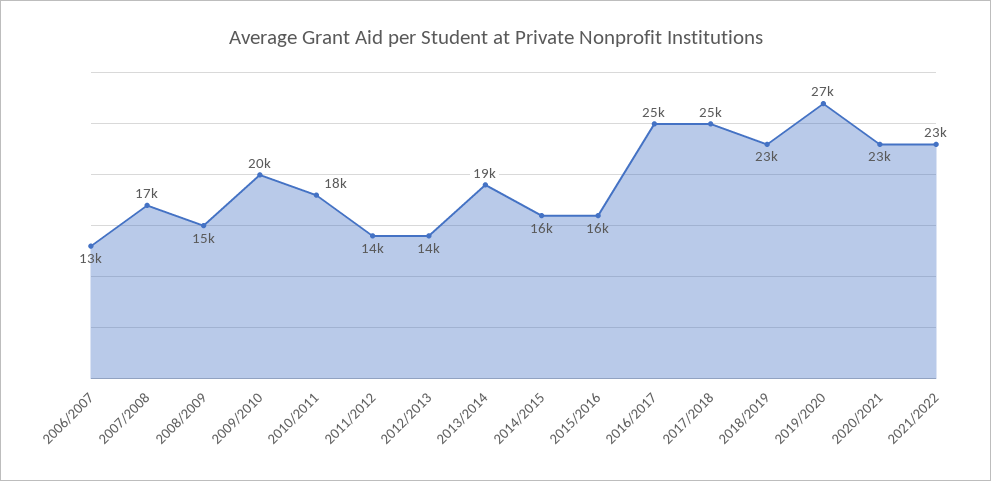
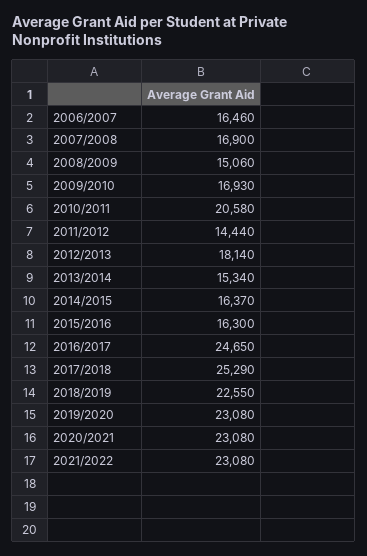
  {
-   "2006/2007": 13000,
+   "2006/2007": 16460,
    "2007/2008": 16900,
    "2008/2009": 15060,
-   "2009/2010": 20000,
+   "2009/2010": 16930,
-   "2010/2011": 18000,
+   "2010/2011": 20580,
    "2011/2012": 14440,
-   "2012/2013": 14000,
+   "2012/2013": 18140,
-   "2013/2014": 19000,
+   "2013/2014": 15340,
    "2014/2015": 16370,
    "2015/2016": 16300,
    "2016/2017": 24650,
    "2017/2018": 25290,
    "2018/2019": 22550,
-   "2019/2020": 27000,
+   "2019/2020": 23080,
    "2020/2021": 23080,
    "2021/2022": 23080
  }

